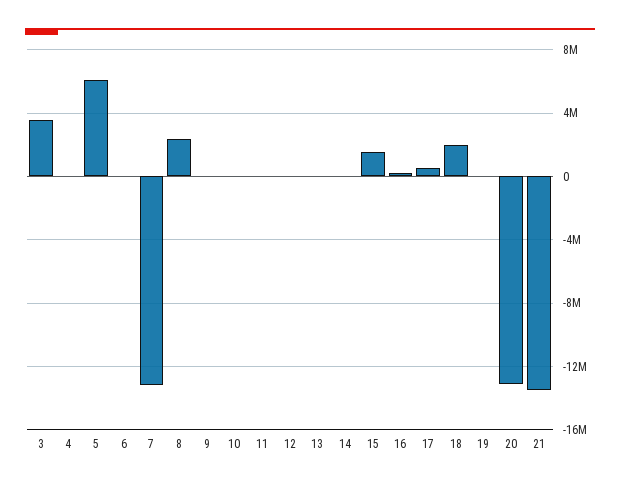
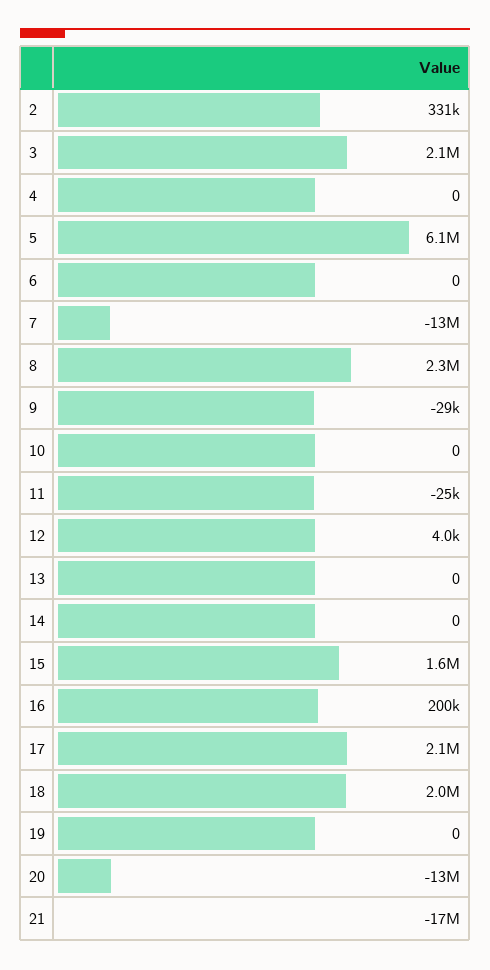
  {
-   "3": 3500000,
+   "3": 2100000,
    "4": 0,
    "5": 6100000,
    "6": 0,
    "7": -13000000,
    "8": 2300000,
    "9": -29000,
    "10": 0,
    "11": -25000,
    "12": 4000,
    "13": 0,
    "14": 0,
    "15": 1600000,
    "16": 200000,
-   "17": 500000,
+   "17": 2100000,
    "18": 2000000,
    "19": 0,
    "20": -13000000,
-   "21": -13500000
+   "21": -17000000,
+   "2": 331000
  }

